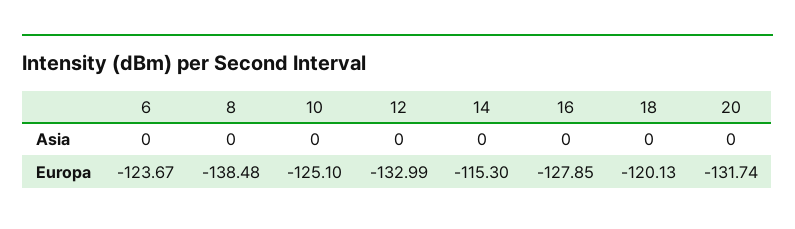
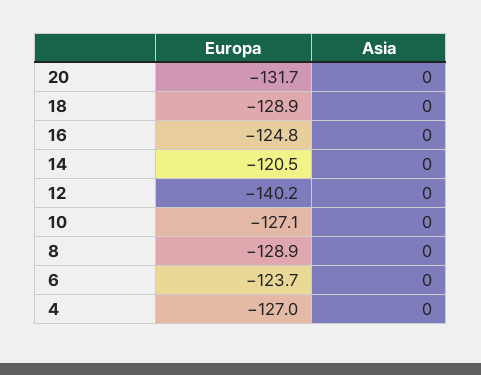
  {
    "6": {
      "Asia": 0,
      "Europa": -123.67
    },
    "8": {
      "Asia": 0,
-     "Europa": -138.48
+     "Europa": -128.9
    },
    "10": {
      "Asia": 0,
-     "Europa": -125.1
+     "Europa": -127.1
    },
    "12": {
      "Asia": 0,
-     "Europa": -132.99
+     "Europa": -140.2
    },
    "14": {
      "Asia": 0,
-     "Europa": -115.3
+     "Europa": -120.5
    },
    "16": {
      "Asia": 0,
-     "Europa": -127.85
+     "Europa": -124.8
    },
    "18": {
      "Asia": 0,
-     "Europa": -120.13
+     "Europa": -128.9
    },
    "20": {
      "Asia": 0,
      "Europa": -131.74
-   }
+   },
+   "4": {
+     "Europa": -127,
+     "Asia": 0
+   }
  }

